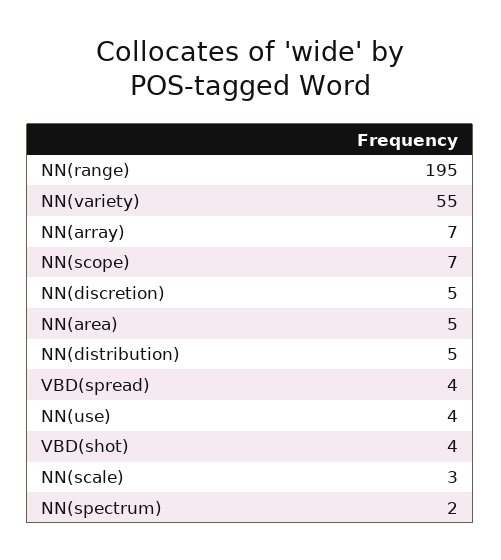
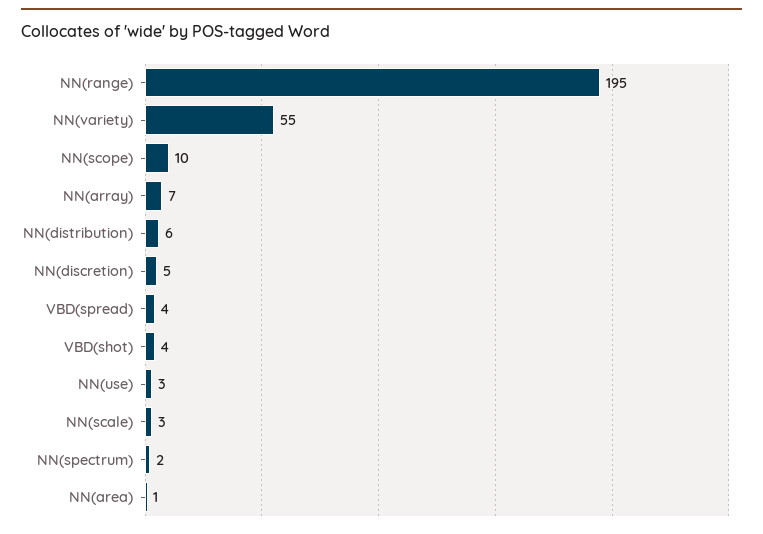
  {
    "NN(range)": 195,
    "NN(variety)": 55,
    "NN(array)": 7,
-   "NN(scope)": 7,
+   "NN(scope)": 10,
    "NN(discretion)": 5,
-   "NN(area)": 5,
+   "NN(area)": 1,
-   "NN(distribution)": 5,
+   "NN(distribution)": 6,
    "VBD(spread)": 4,
-   "NN(use)": 4,
+   "NN(use)": 3,
    "VBD(shot)": 4,
    "NN(scale)": 3,
    "NN(spectrum)": 2
  }

